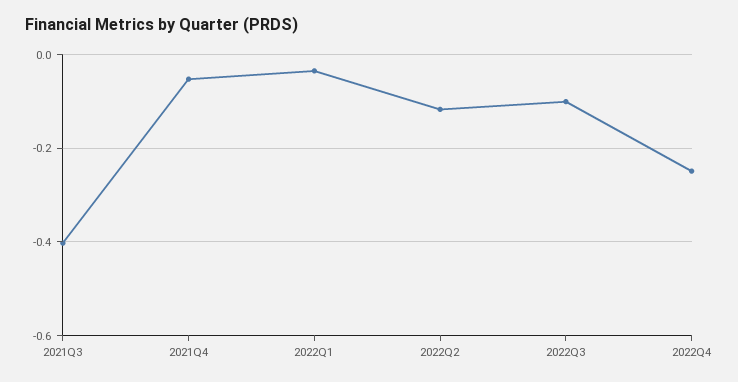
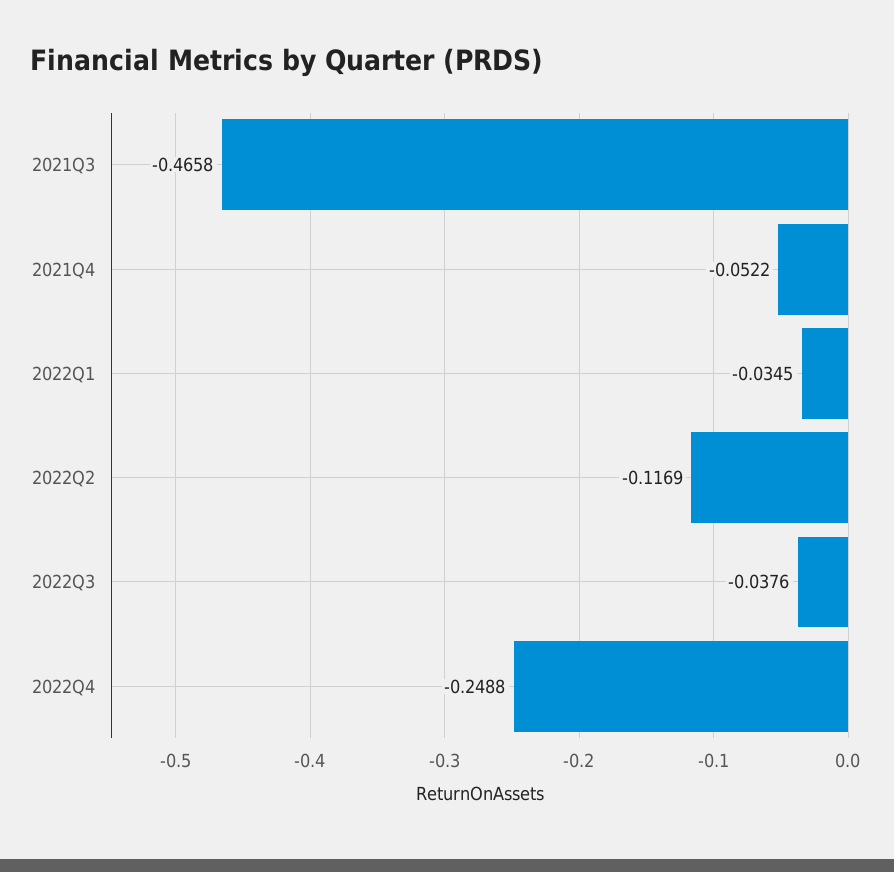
  {
-   "2021Q3": -0.4,
+   "2021Q3": -0.4658,
    "2021Q4": -0.0522,
    "2022Q1": -0.0345,
    "2022Q2": -0.1169,
-   "2022Q3": -0.1,
+   "2022Q3": -0.0376,
    "2022Q4": -0.2488
  }

